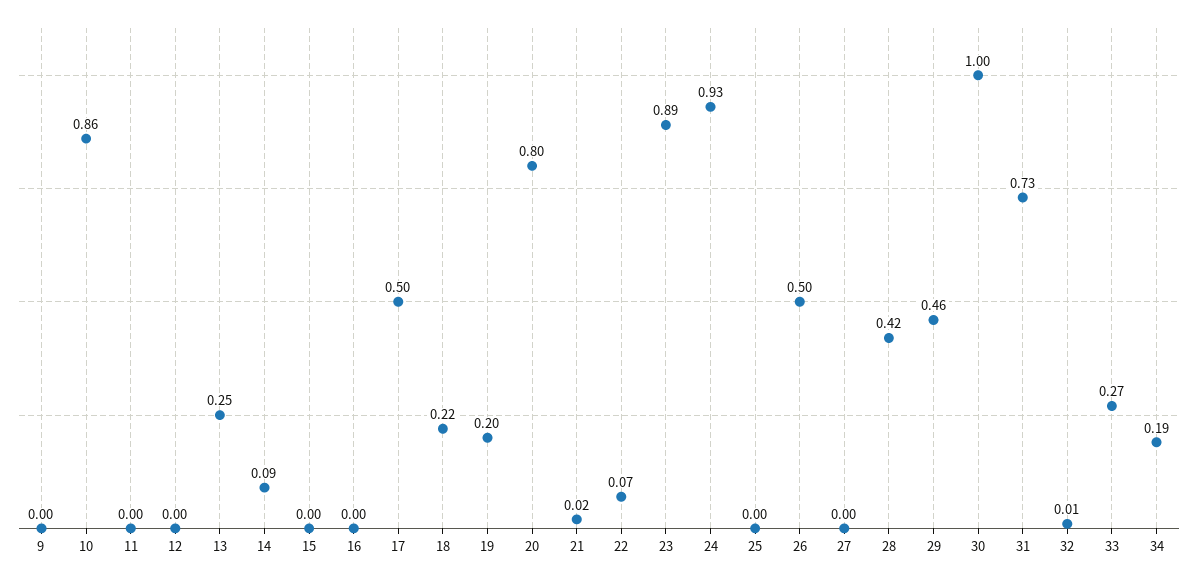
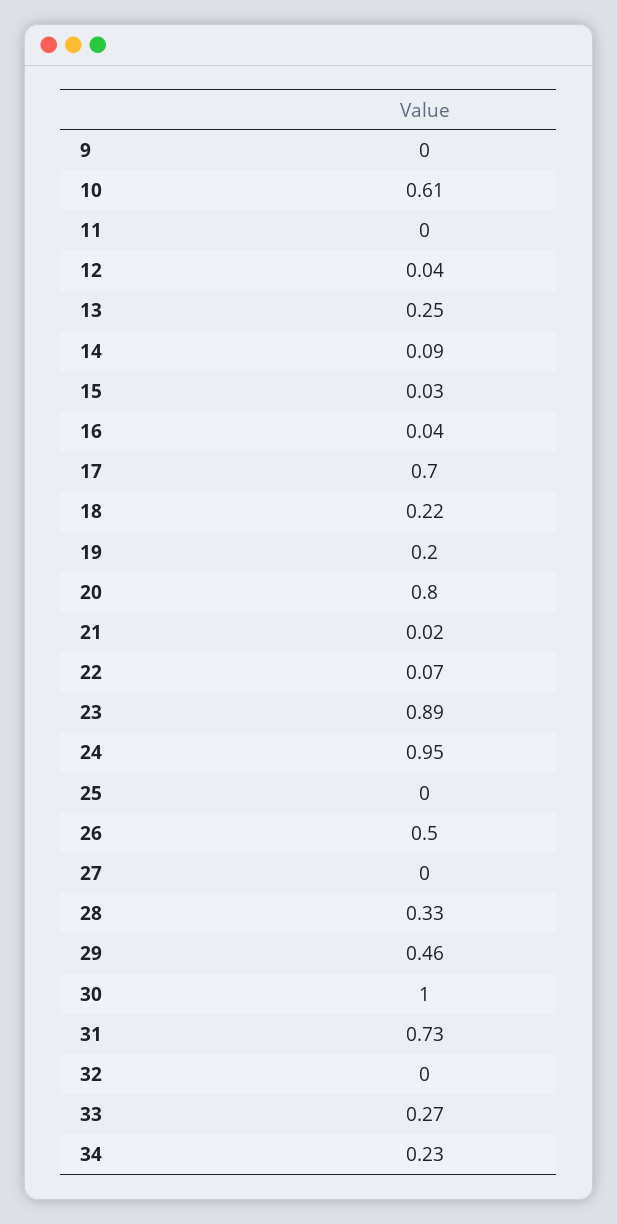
  {
    "9": 0,
-   "10": 0.86,
+   "10": 0.61,
    "11": 0,
-   "12": 0,
+   "12": 0.04,
    "13": 0.25,
    "14": 0.09,
-   "15": 0,
+   "15": 0.03,
-   "16": 0,
+   "16": 0.04,
-   "17": 0.5,
+   "17": 0.7,
    "18": 0.22,
    "19": 0.2,
    "20": 0.8,
    "21": 0.02,
    "22": 0.07,
    "23": 0.89,
-   "24": 0.93,
+   "24": 0.95,
    "25": 0,
    "26": 0.5,
    "27": 0,
-   "28": 0.42,
+   "28": 0.33,
    "29": 0.46,
    "30": 1,
    "31": 0.73,
-   "32": 0.01,
+   "32": 0,
    "33": 0.27,
-   "34": 0.19
+   "34": 0.23
  }

